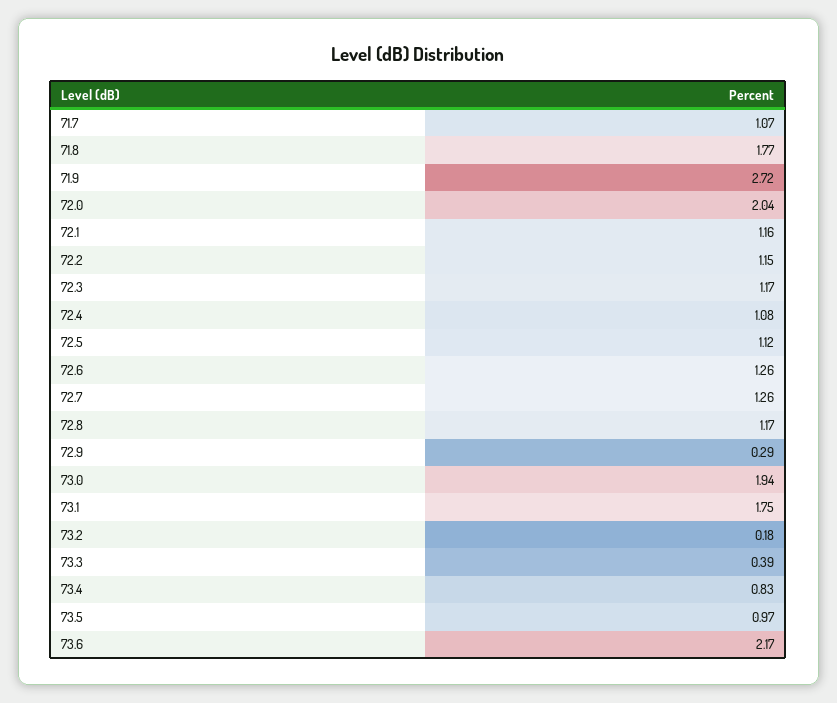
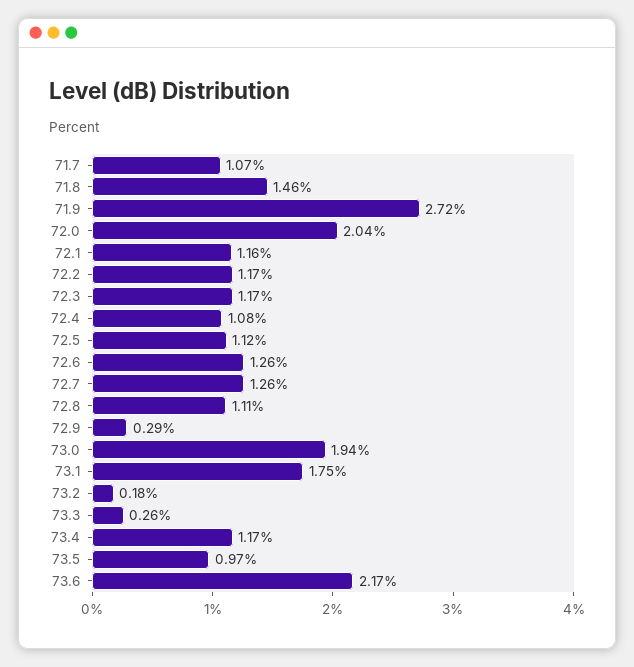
  {
    "71.7": 1.07,
-   "71.8": 1.77,
+   "71.8": 1.46,
    "71.9": 2.72,
    "72.0": 2.04,
    "72.1": 1.16,
-   "72.2": 1.15,
+   "72.2": 1.17,
    "72.3": 1.17,
    "72.4": 1.08,
    "72.5": 1.12,
    "72.6": 1.26,
    "72.7": 1.26,
-   "72.8": 1.17,
+   "72.8": 1.11,
    "72.9": 0.29,
    "73.0": 1.94,
    "73.1": 1.75,
    "73.2": 0.18,
-   "73.3": 0.39,
+   "73.3": 0.26,
-   "73.4": 0.83,
+   "73.4": 1.17,
    "73.5": 0.97,
    "73.6": 2.17
  }

